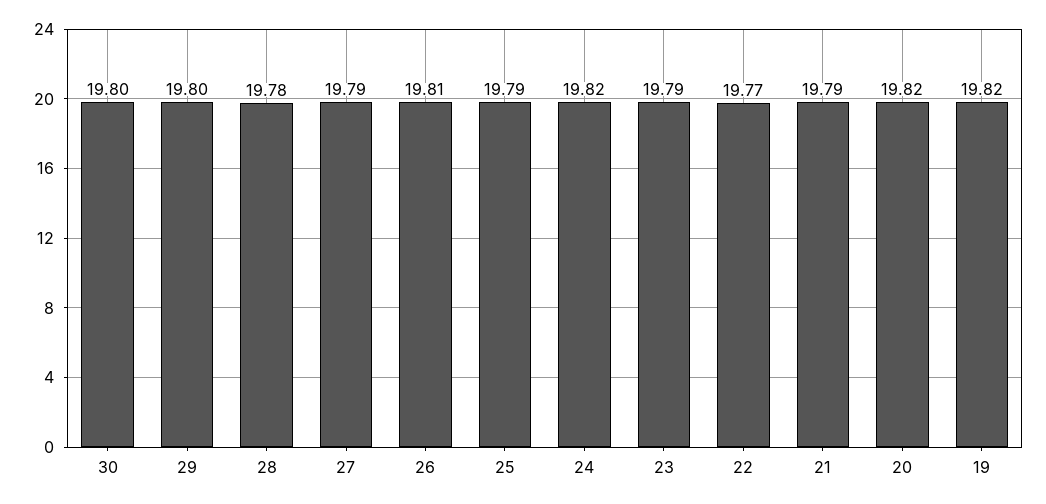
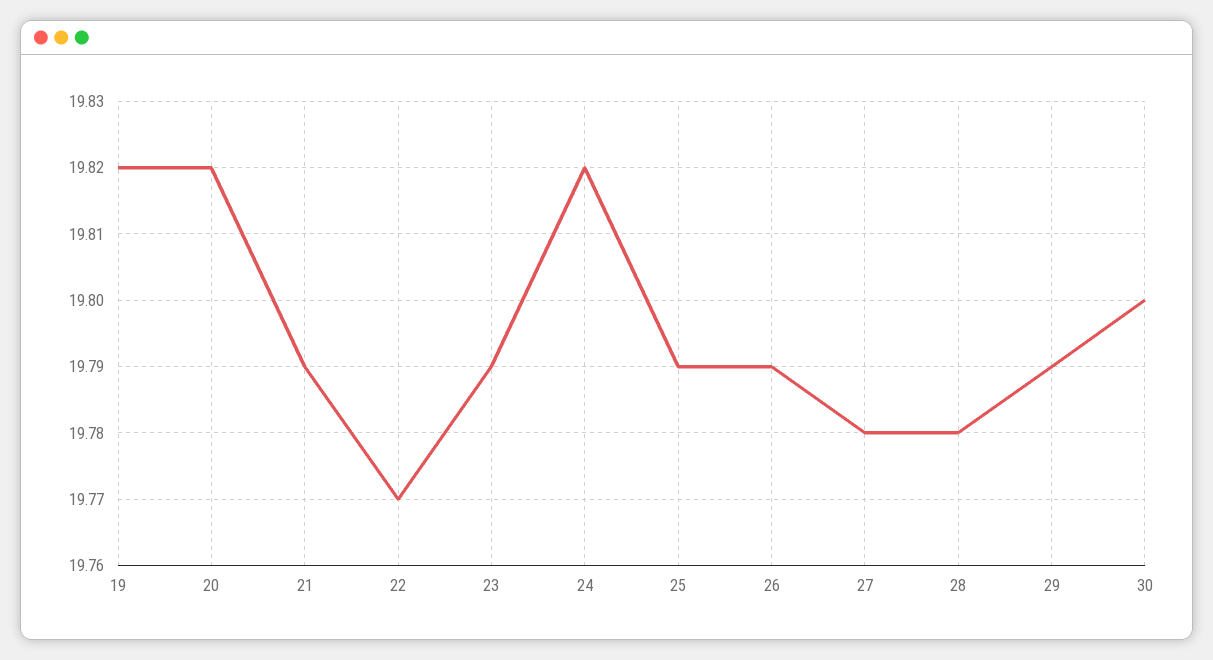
  {
    "30": 19.8,
-   "29": 19.8,
+   "29": 19.79,
    "28": 19.78,
-   "27": 19.79,
+   "27": 19.78,
-   "26": 19.81,
+   "26": 19.79,
    "25": 19.79,
    "24": 19.82,
    "23": 19.79,
    "22": 19.77,
    "21": 19.79,
    "20": 19.82,
    "19": 19.82
  }

